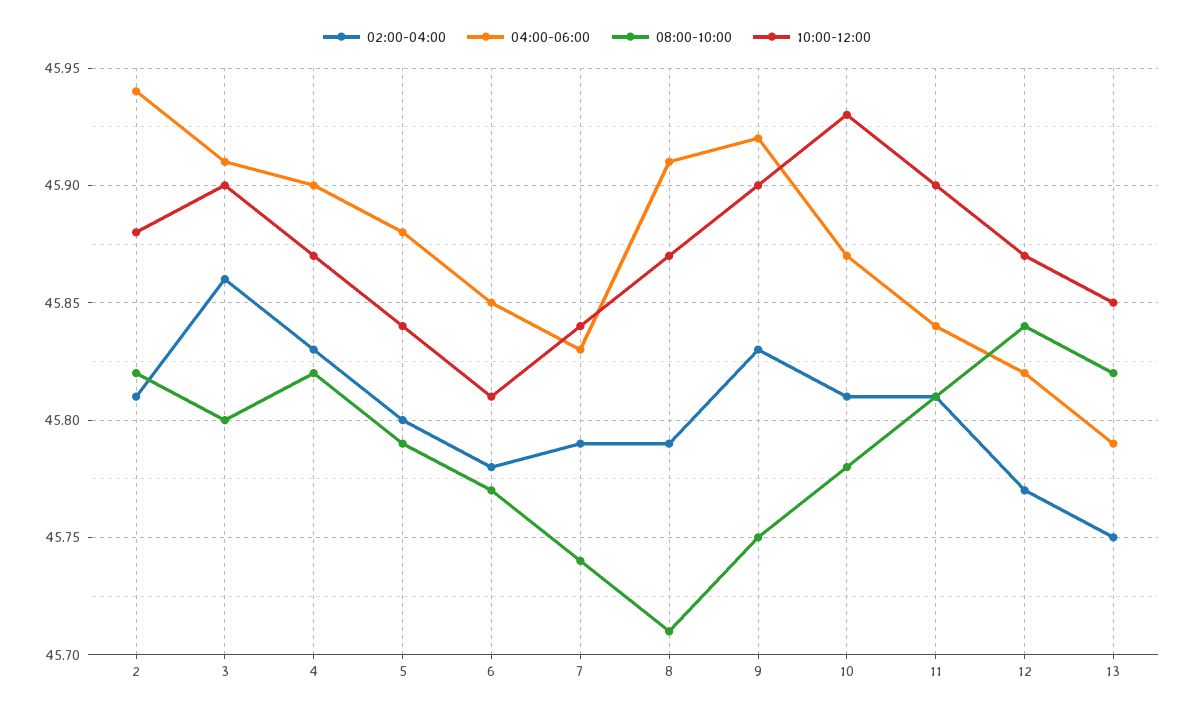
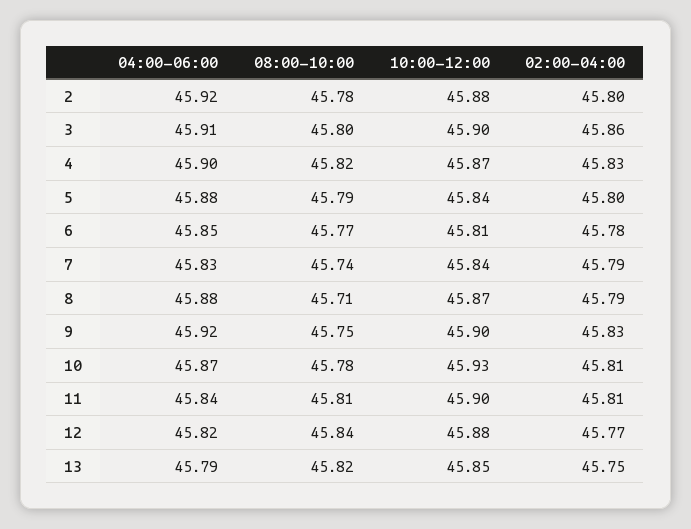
  {
    "02:00-04:00": {
-     "2": 45.81,
+     "2": 45.8,
      "3": 45.86,
      "4": 45.83,
      "5": 45.8,
      "6": 45.78,
      "7": 45.79,
      "8": 45.79,
      "9": 45.83,
      "10": 45.81,
      "11": 45.81,
      "12": 45.77,
      "13": 45.75
    },
    "04:00-06:00": {
-     "2": 45.94,
+     "2": 45.92,
      "3": 45.91,
      "4": 45.9,
      "5": 45.88,
      "6": 45.85,
      "7": 45.83,
-     "8": 45.91,
+     "8": 45.88,
      "9": 45.92,
      "10": 45.87,
      "11": 45.84,
      "12": 45.82,
      "13": 45.79
    },
    "08:00-10:00": {
-     "2": 45.82,
+     "2": 45.78,
      "3": 45.8,
      "4": 45.82,
      "5": 45.79,
      "6": 45.77,
      "7": 45.74,
      "8": 45.71,
      "9": 45.75,
      "10": 45.78,
      "11": 45.81,
      "12": 45.84,
      "13": 45.82
    },
    "10:00-12:00": {
      "2": 45.88,
      "3": 45.9,
      "4": 45.87,
      "5": 45.84,
      "6": 45.81,
      "7": 45.84,
      "8": 45.87,
      "9": 45.9,
      "10": 45.93,
      "11": 45.9,
-     "12": 45.87,
+     "12": 45.88,
      "13": 45.85
    }
  }

